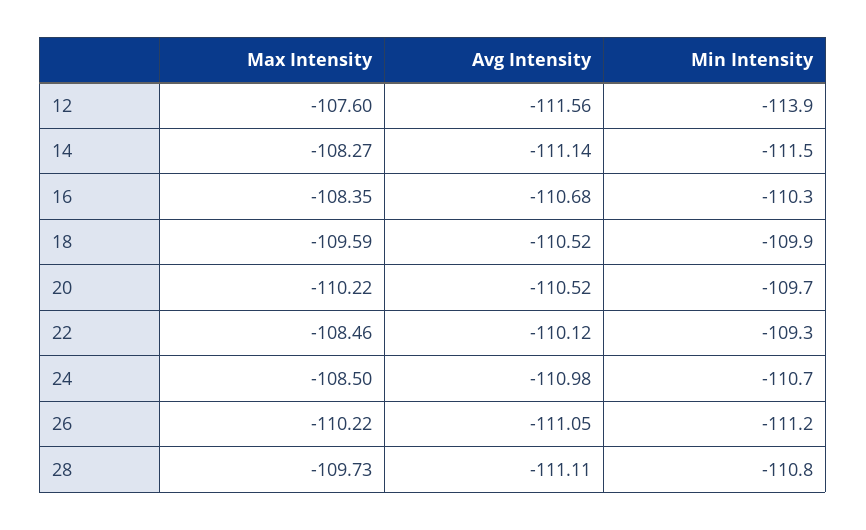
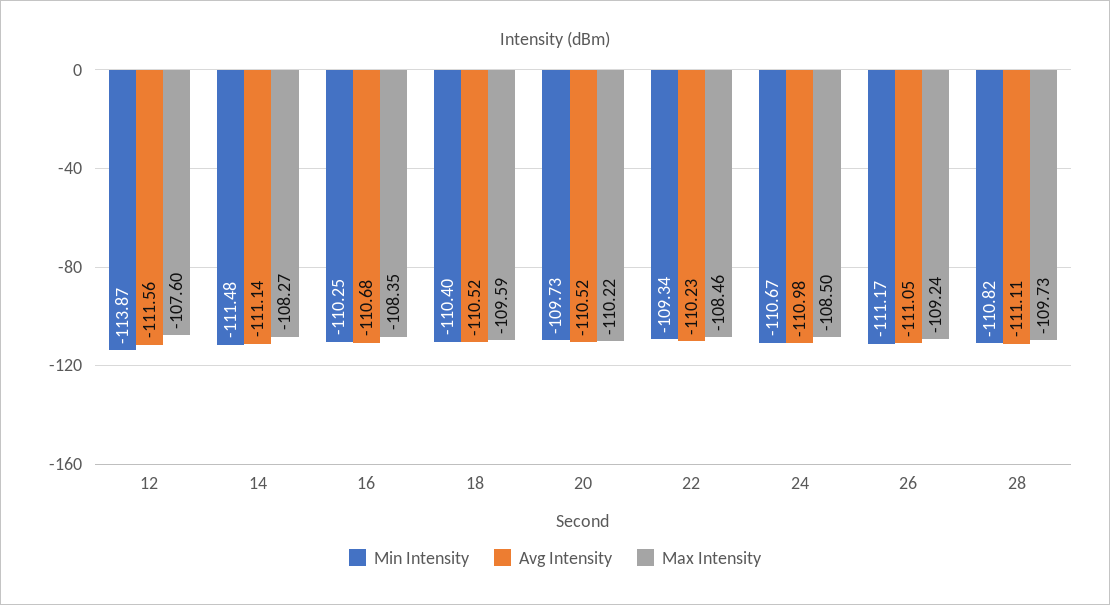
  {
    "Max Intensity": {
      "12": -107.6,
      "14": -108.27,
      "16": -108.35,
      "18": -109.59,
      "20": -110.22,
      "22": -108.46,
      "24": -108.5,
-     "26": -110.22,
+     "26": -109.24,
      "28": -109.73
    },
    "Avg Intensity": {
      "12": -111.56,
      "14": -111.14,
      "16": -110.68,
      "18": -110.52,
      "20": -110.52,
-     "22": -110.12,
+     "22": -110.23,
      "24": -110.98,
      "26": -111.05,
      "28": -111.11
    },
    "Min Intensity": {
      "12": -113.87,
      "14": -111.48,
      "16": -110.25,
-     "18": -109.9,
+     "18": -110.4,
      "20": -109.73,
      "22": -109.34,
      "24": -110.67,
      "26": -111.17,
      "28": -110.82
    }
  }

